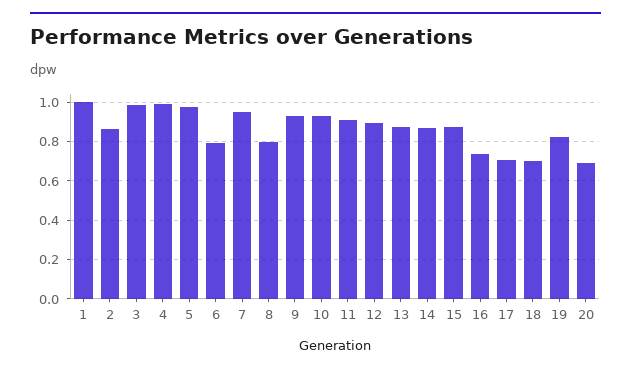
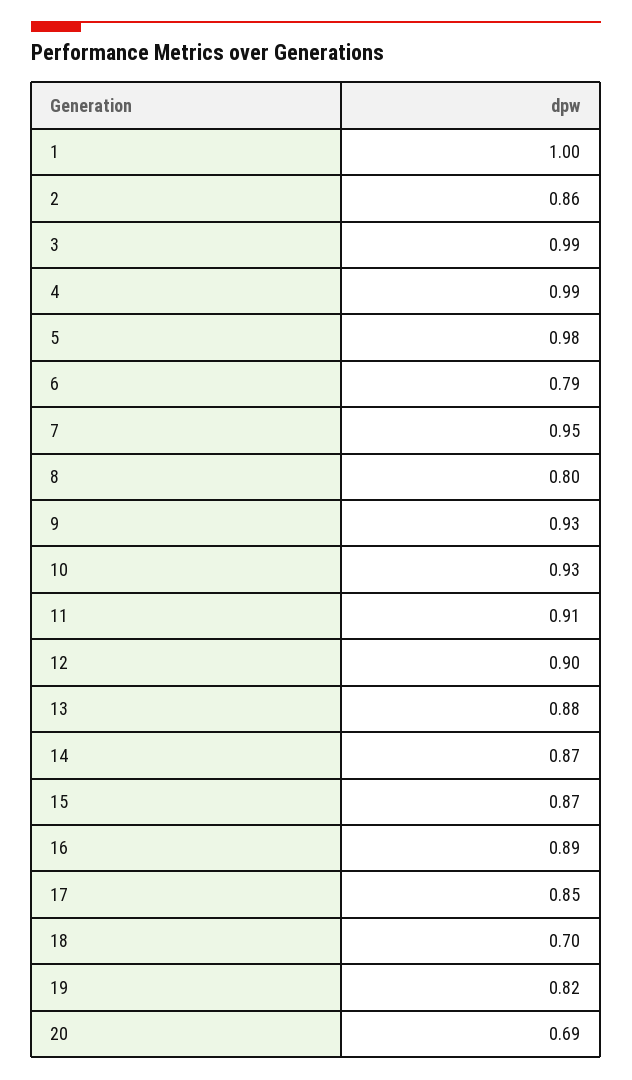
  {
    "1": 1,
    "2": 0.86,
    "3": 0.99,
    "4": 0.99,
    "5": 0.98,
    "6": 0.79,
    "7": 0.95,
    "8": 0.8,
    "9": 0.93,
    "10": 0.93,
    "11": 0.91,
    "12": 0.9,
    "13": 0.88,
    "14": 0.87,
    "15": 0.87,
-   "16": 0.75,
+   "16": 0.89,
-   "17": 0.7,
+   "17": 0.85,
    "18": 0.7,
    "19": 0.82,
    "20": 0.69
  }

